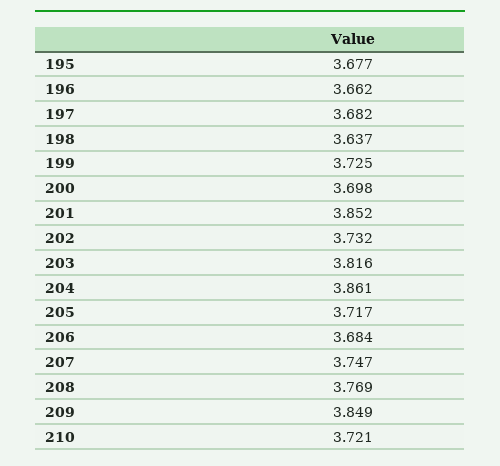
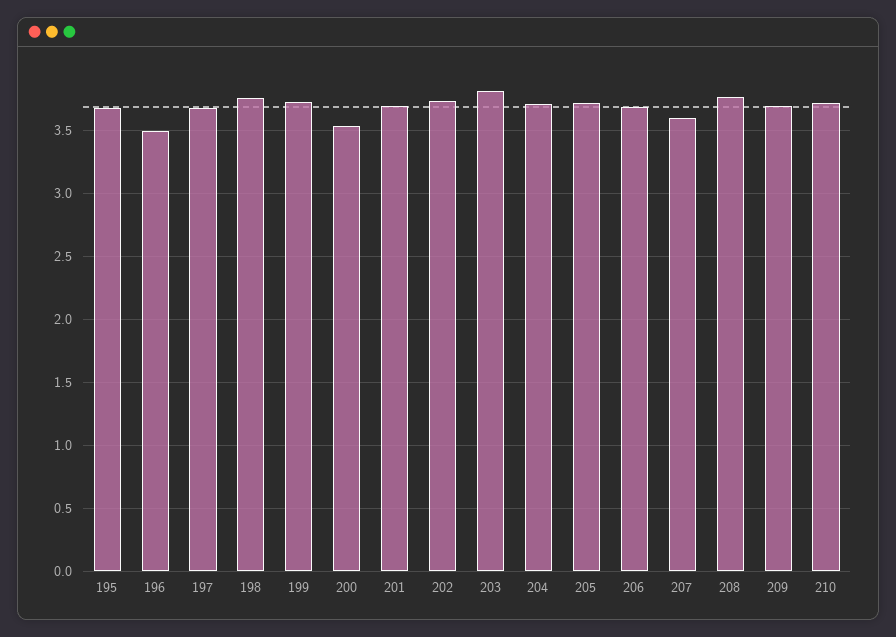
  {
    "195": 3.677,
-   "196": 3.662,
+   "196": 3.5,
    "197": 3.682,
-   "198": 3.637,
+   "198": 3.75,
    "199": 3.725,
-   "200": 3.698,
+   "200": 3.55,
-   "201": 3.852,
+   "201": 3.7,
    "202": 3.732,
    "203": 3.816,
-   "204": 3.861,
+   "204": 3.7,
    "205": 3.717,
    "206": 3.684,
-   "207": 3.747,
+   "207": 3.6,
    "208": 3.769,
-   "209": 3.849,
+   "209": 3.7,
    "210": 3.721
  }

